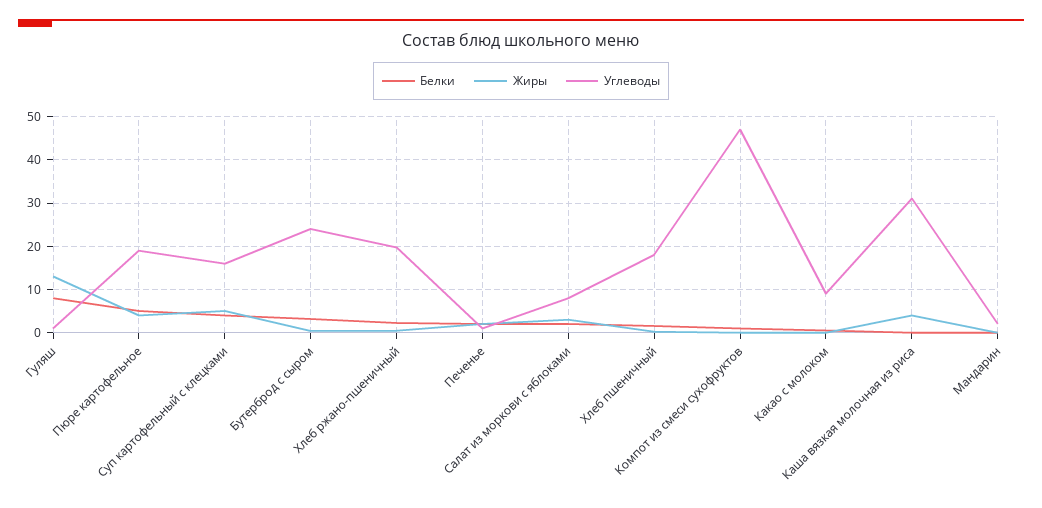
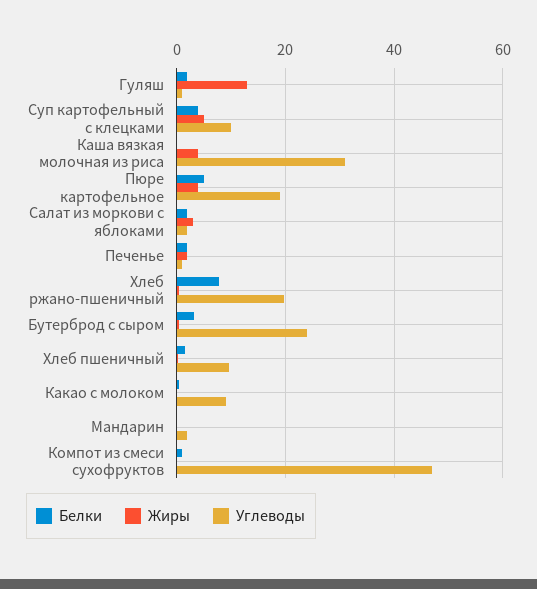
  {
    "Белки": {
-     "Гуляш": 8,
+     "Гуляш": 2,
      "Пюре картофельное": 6,
      "Суп картофельный с клецками": 4,
      "Бутерброд с сыром": 4,
-     "Хлеб ржано-пшеничный": 2,
+     "Хлеб ржано-пшеничный": 8,
      "Печенье": 2,
      "Салат из моркови с яблоками": 2,
      "Хлеб пшеничный": 2,
      "Компот из смеси сухофруктов": 2,
      "Какао с молоком": 0,
      "Каша вязкая молочная из риса": 0,
      "Мандарин": 0
    },
    "Жиры": {
      "Гуляш": 14,
      "Пюре картофельное": 4,
      "Суп картофельный с клецками": 6,
      "Бутерброд с сыром": 0,
      "Хлеб ржано-пшеничный": 0,
      "Печенье": 2,
      "Салат из моркови с яблоками": 4,
      "Хлеб пшеничный": 0,
      "Компот из смеси сухофруктов": 0,
      "Какао с молоком": 0,
      "Каша вязкая молочная из риса": 4,
      "Мандарин": 0
    },
    "Углеводы": {
      "Гуляш": 2,
      "Пюре картофельное": 20,
-     "Суп картофельный с клецками": 16,
+     "Суп картофельный с клецками": 10,
      "Бутерброд с сыром": 24,
      "Хлеб ржано-пшеничный": 20,
      "Печенье": 0,
-     "Салат из моркови с яблоками": 8,
+     "Салат из моркови с яблоками": 2,
-     "Хлеб пшеничный": 18,
+     "Хлеб пшеничный": 10,
      "Компот из смеси сухофруктов": 48,
      "Какао с молоком": 10,
      "Каша вязкая молочная из риса": 32,
      "Мандарин": 2
    }
  }

